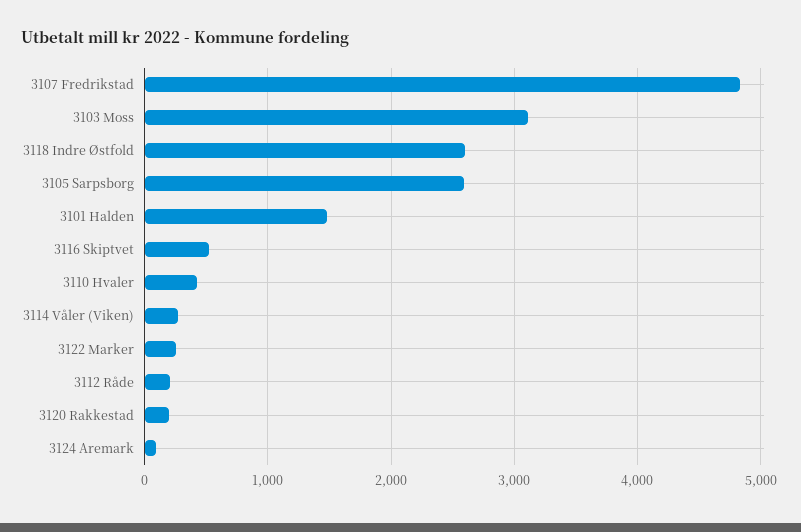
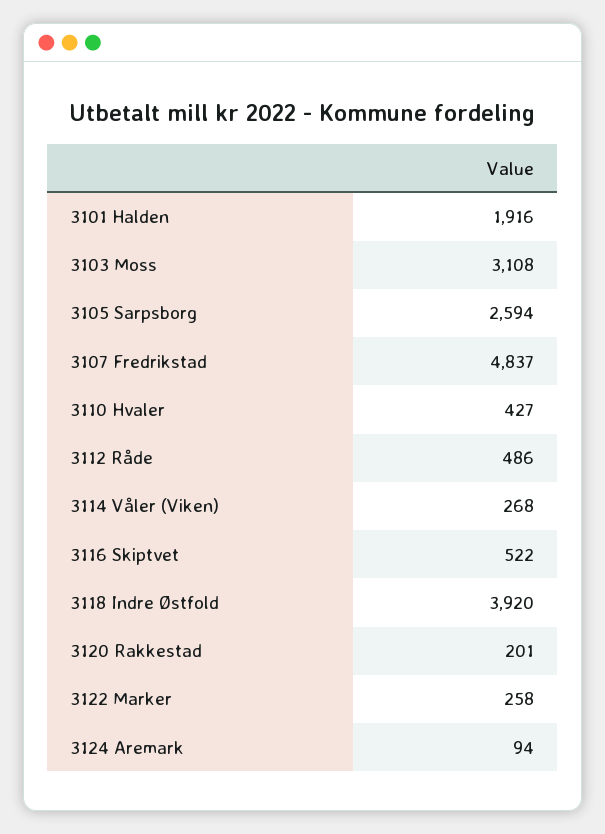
  {
    "3107 Fredrikstad": 4837,
    "3103 Moss": 3108,
-   "3118 Indre Østfold": 2600,
+   "3118 Indre Østfold": 3920,
    "3105 Sarpsborg": 2594,
-   "3101 Halden": 1500,
+   "3101 Halden": 1916,
    "3116 Skiptvet": 522,
    "3110 Hvaler": 427,
    "3114 Våler (Viken)": 268,
    "3122 Marker": 258,
-   "3112 Råde": 200,
+   "3112 Råde": 486,
    "3120 Rakkestad": 201,
    "3124 Aremark": 94
  }

